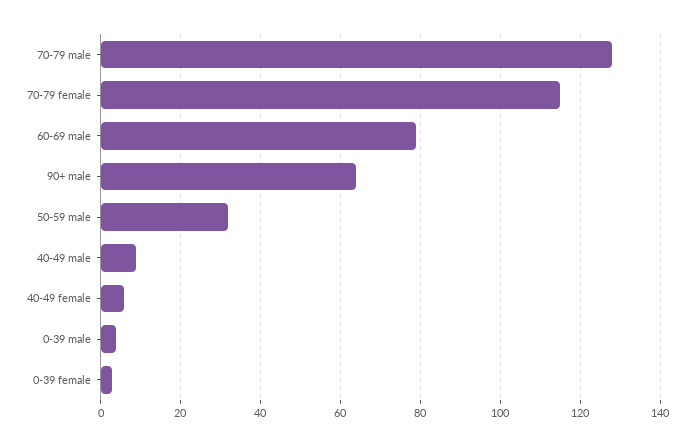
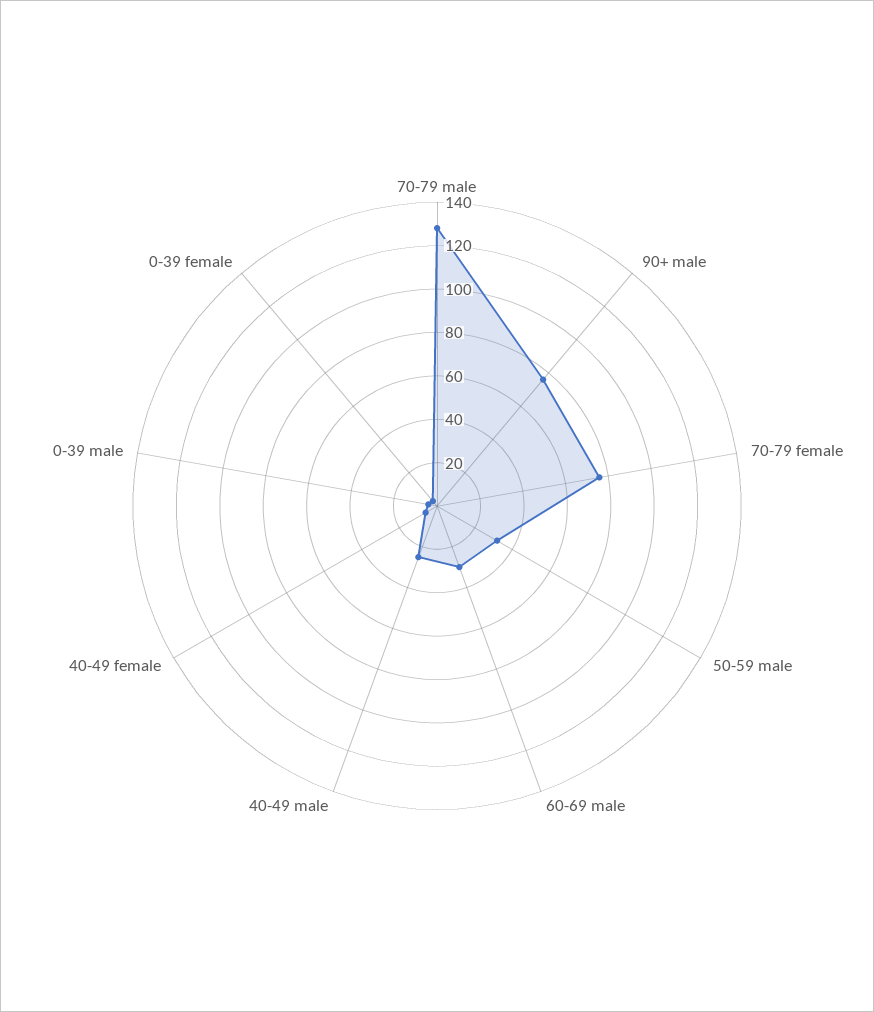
  {
    "70-79 male": 130,
-   "70-79 female": 115,
+   "70-79 female": 75,
-   "60-69 male": 80,
+   "60-69 male": 30,
-   "90+ male": 65,
+   "90+ male": 75,
    "50-59 male": 30,
-   "40-49 male": 10,
+   "40-49 male": 25,
    "40-49 female": 5,
    "0-39 male": 5,
    "0-39 female": 5
  }

